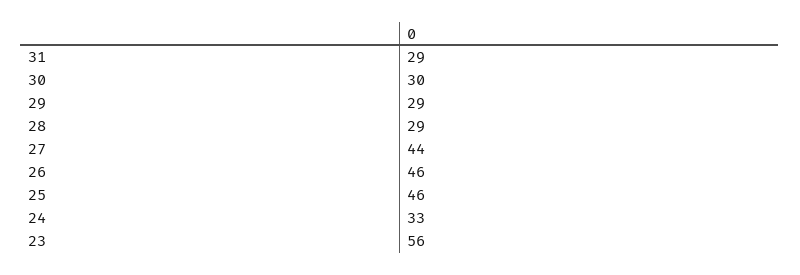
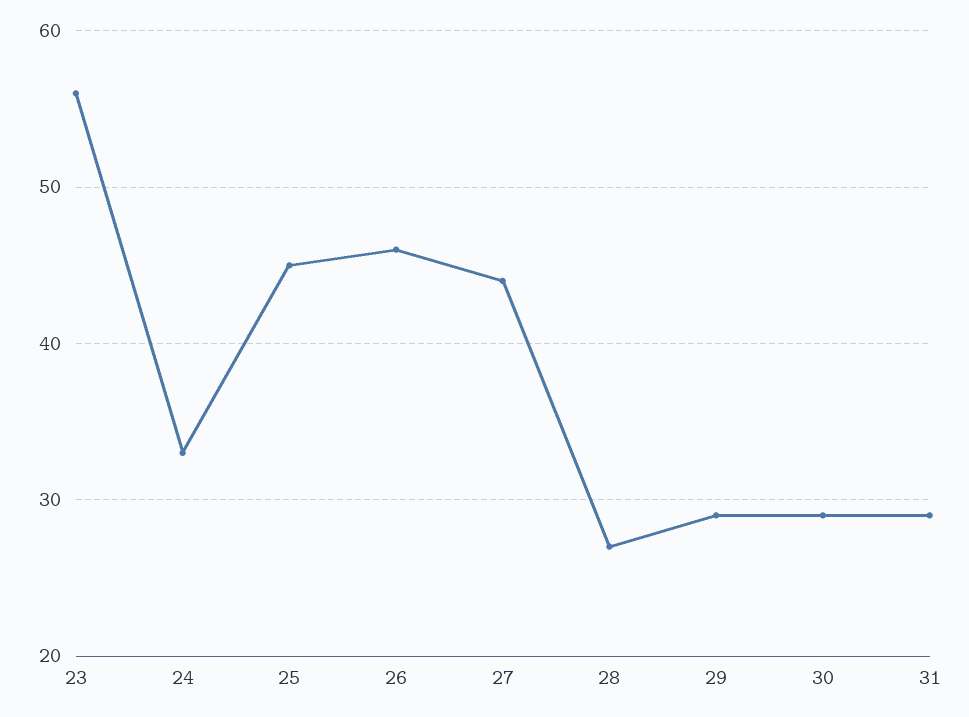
  {
    "31": 29,
-   "30": 30,
+   "30": 29,
    "29": 29,
-   "28": 29,
+   "28": 27,
    "27": 44,
    "26": 46,
-   "25": 46,
+   "25": 45,
    "24": 33,
    "23": 56
  }

